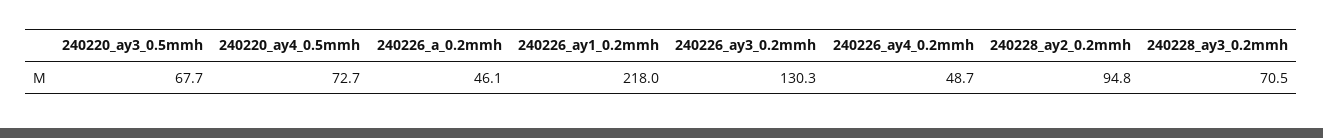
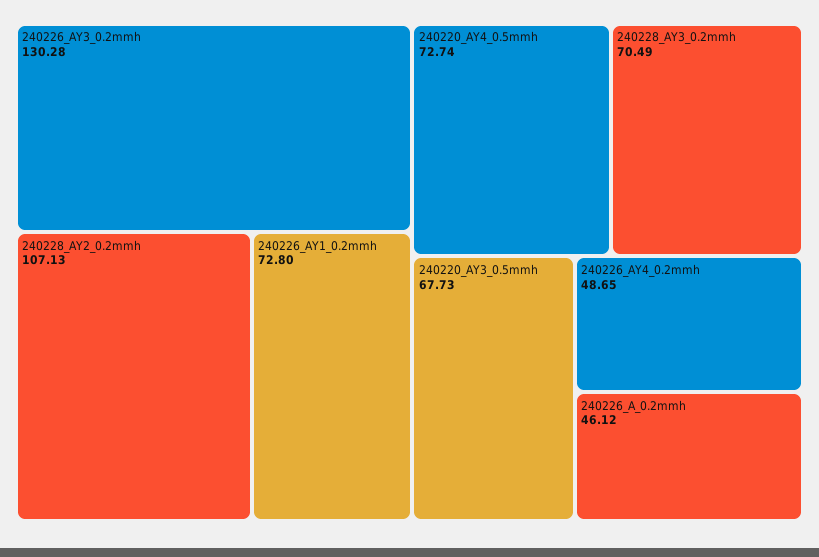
  {
    "240220_ay3_0.5mmh": 67.73,
    "240220_ay4_0.5mmh": 72.74,
    "240226_a_0.2mmh": 46.12,
-   "240226_ay1_0.2mmh": 218,
+   "240226_ay1_0.2mmh": 72.8,
    "240226_ay3_0.2mmh": 130.28,
    "240226_ay4_0.2mmh": 48.65,
-   "240228_ay2_0.2mmh": 94.8,
+   "240228_ay2_0.2mmh": 107.13,
    "240228_ay3_0.2mmh": 70.49
  }

